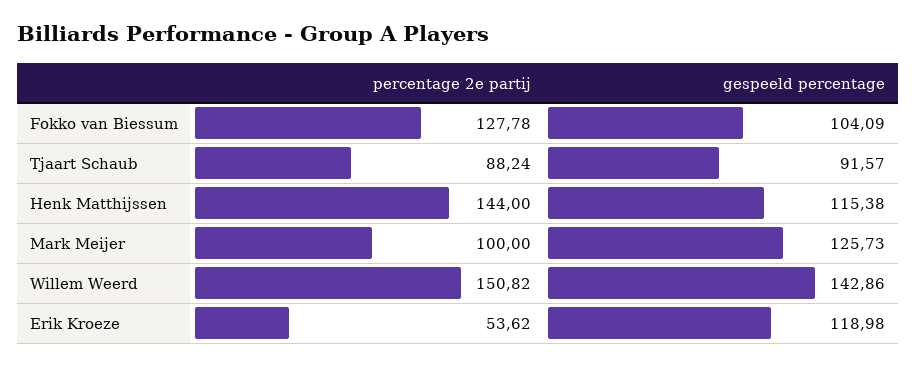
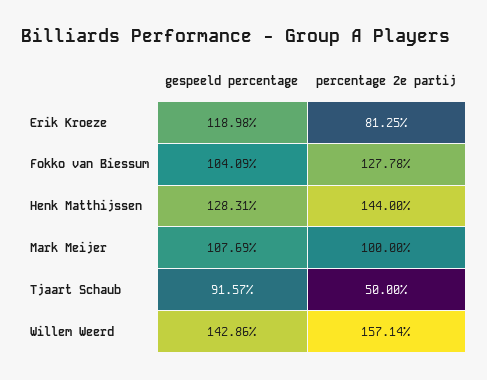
  {
    "percentage 2e partij": {
      "Fokko van Biessum": 127.78,
-     "Tjaart Schaub": 88.24,
+     "Tjaart Schaub": 50,
      "Henk Matthijssen": 144,
      "Mark Meijer": 100,
-     "Willem Weerd": 150.82,
+     "Willem Weerd": 157.14,
-     "Erik Kroeze": 53.62
+     "Erik Kroeze": 81.25
    },
    "gespeeld percentage": {
      "Fokko van Biessum": 104.09,
      "Tjaart Schaub": 91.57,
-     "Henk Matthijssen": 115.38,
+     "Henk Matthijssen": 128.31,
-     "Mark Meijer": 125.73,
+     "Mark Meijer": 107.69,
      "Willem Weerd": 142.86,
      "Erik Kroeze": 118.98
    }
  }

